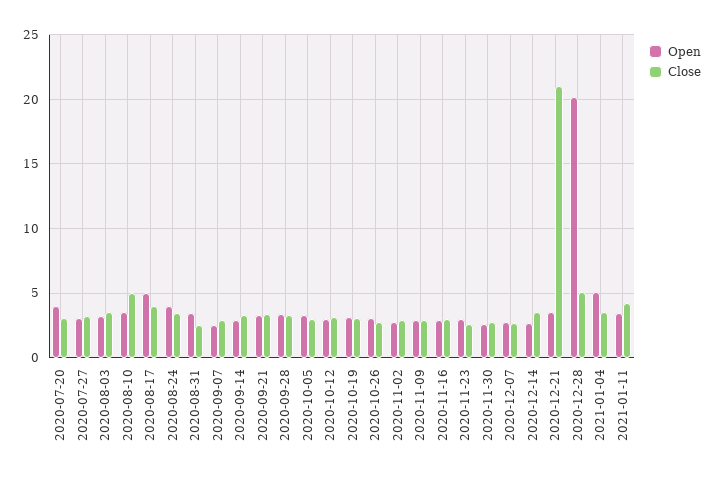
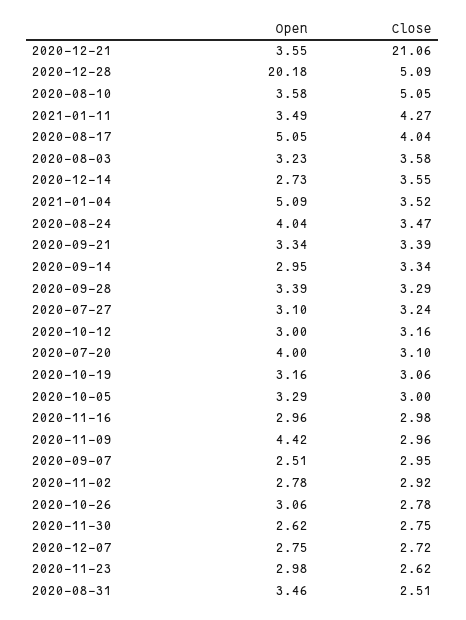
  {
    "Open": {
      "2020-07-20": 4,
      "2020-07-27": 3.1,
      "2020-08-03": 3.23,
      "2020-08-10": 3.58,
      "2020-08-17": 5.05,
      "2020-08-24": 4.04,
      "2020-08-31": 3.46,
      "2020-09-07": 2.51,
      "2020-09-14": 2.95,
      "2020-09-21": 3.34,
      "2020-09-28": 3.39,
      "2020-10-05": 3.29,
      "2020-10-12": 3,
      "2020-10-19": 3.16,
      "2020-10-26": 3.06,
      "2020-11-02": 2.78,
-     "2020-11-09": 3,
+     "2020-11-09": 4.42,
      "2020-11-16": 2.96,
      "2020-11-23": 2.98,
      "2020-11-30": 2.62,
      "2020-12-07": 2.75,
      "2020-12-14": 2.73,
      "2020-12-21": 3.55,
      "2020-12-28": 20.18,
      "2021-01-04": 5.09,
      "2021-01-11": 3.49
    },
    "Close": {
      "2020-07-20": 3.1,
      "2020-07-27": 3.24,
      "2020-08-03": 3.58,
      "2020-08-10": 5.05,
      "2020-08-17": 4.04,
      "2020-08-24": 3.47,
      "2020-08-31": 2.51,
      "2020-09-07": 2.95,
      "2020-09-14": 3.34,
      "2020-09-21": 3.39,
      "2020-09-28": 3.29,
      "2020-10-05": 3,
      "2020-10-12": 3.16,
      "2020-10-19": 3.06,
      "2020-10-26": 2.78,
      "2020-11-02": 2.92,
      "2020-11-09": 2.96,
      "2020-11-16": 2.98,
      "2020-11-23": 2.62,
      "2020-11-30": 2.75,
      "2020-12-07": 2.72,
      "2020-12-14": 3.55,
      "2020-12-21": 21.06,
      "2020-12-28": 5.09,
      "2021-01-04": 3.52,
      "2021-01-11": 4.27
    }
  }

